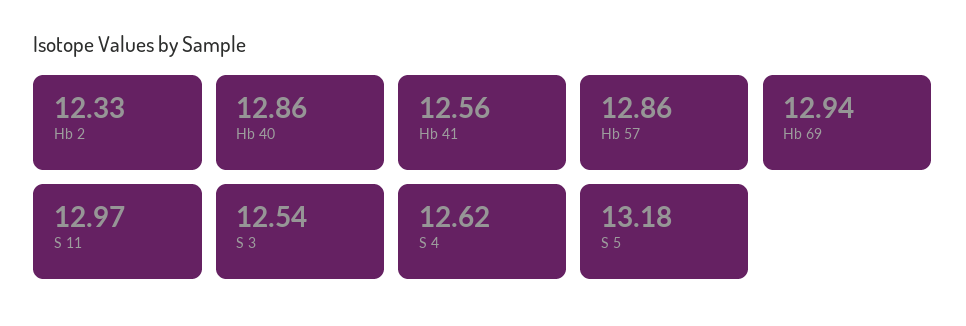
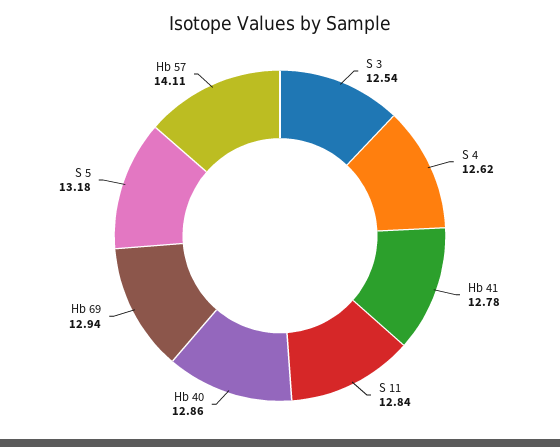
  {
-   "Hb 2": 12.33,
    "Hb 40": 12.86,
-   "Hb 41": 12.56,
+   "Hb 41": 12.78,
-   "Hb 57": 12.86,
+   "Hb 57": 14.11,
    "Hb 69": 12.94,
-   "S 11": 12.97,
+   "S 11": 12.84,
    "S 3": 12.54,
    "S 4": 12.62,
    "S 5": 13.18
  }

